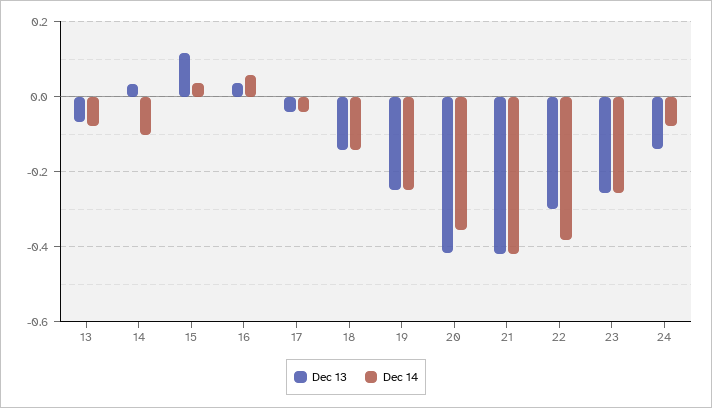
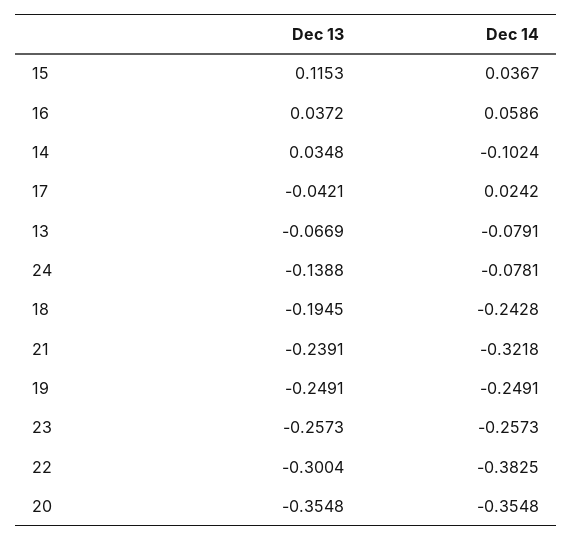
  {
    "Dec 13": {
      "13": -0.0669,
      "14": 0.0348,
      "15": 0.1153,
      "16": 0.0372,
      "17": -0.0421,
-     "18": -0.14,
+     "18": -0.1945,
      "19": -0.2491,
-     "20": -0.42,
+     "20": -0.3548,
-     "21": -0.42,
+     "21": -0.2391,
      "22": -0.3004,
      "23": -0.2573,
      "24": -0.1388
    },
    "Dec 14": {
      "13": -0.0791,
      "14": -0.1024,
      "15": 0.0367,
      "16": 0.0586,
-     "17": -0.04,
+     "17": 0.0242,
-     "18": -0.14,
+     "18": -0.2428,
      "19": -0.2491,
      "20": -0.3548,
-     "21": -0.42,
+     "21": -0.3218,
      "22": -0.3825,
      "23": -0.2573,
      "24": -0.0781
    }
  }

